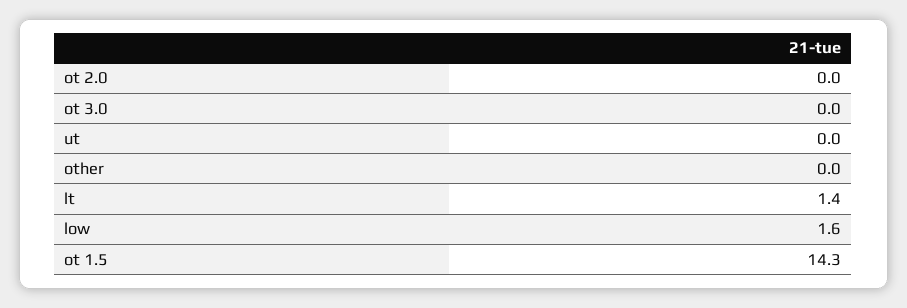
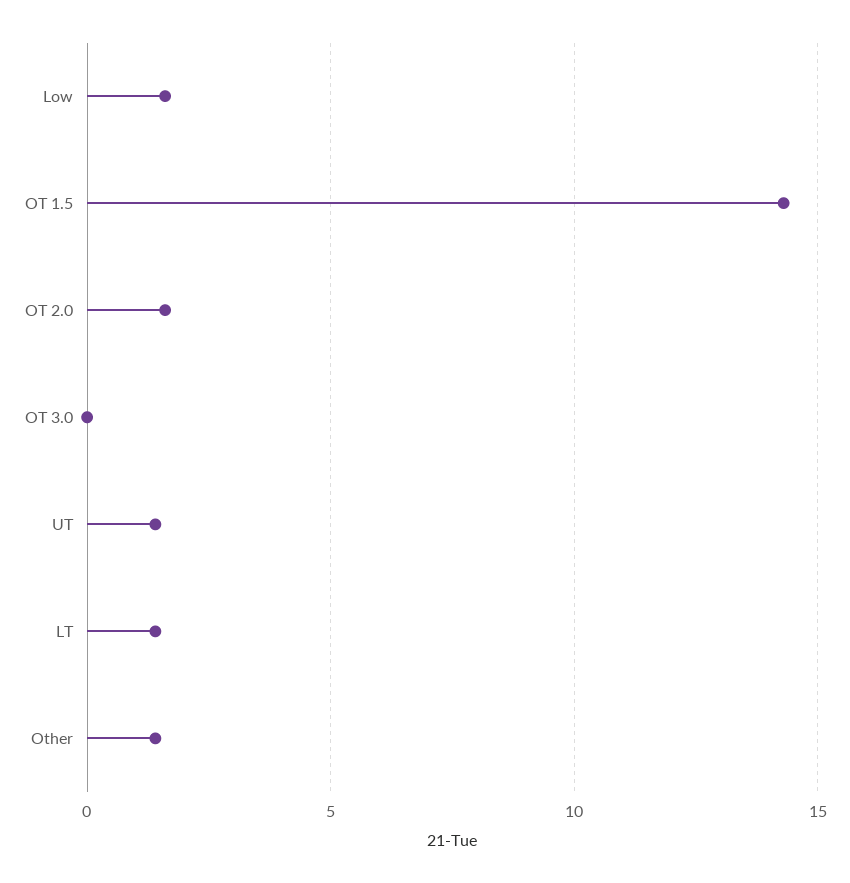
  {
-   "ot 2.0": 0,
+   "ot 2.0": 1.5,
    "ot 3.0": 0,
-   "ut": 0,
+   "ut": 1.5,
-   "other": 0,
+   "other": 1.5,
    "lt": 1.4,
    "low": 1.6,
    "ot 1.5": 14.3
  }

